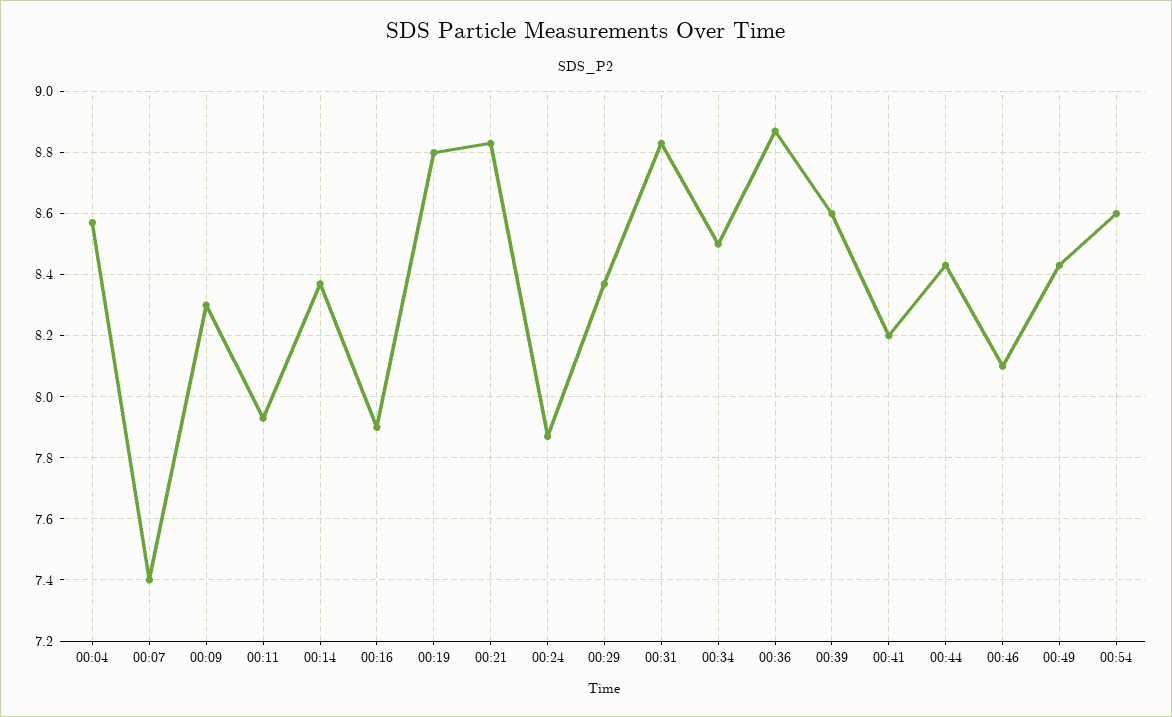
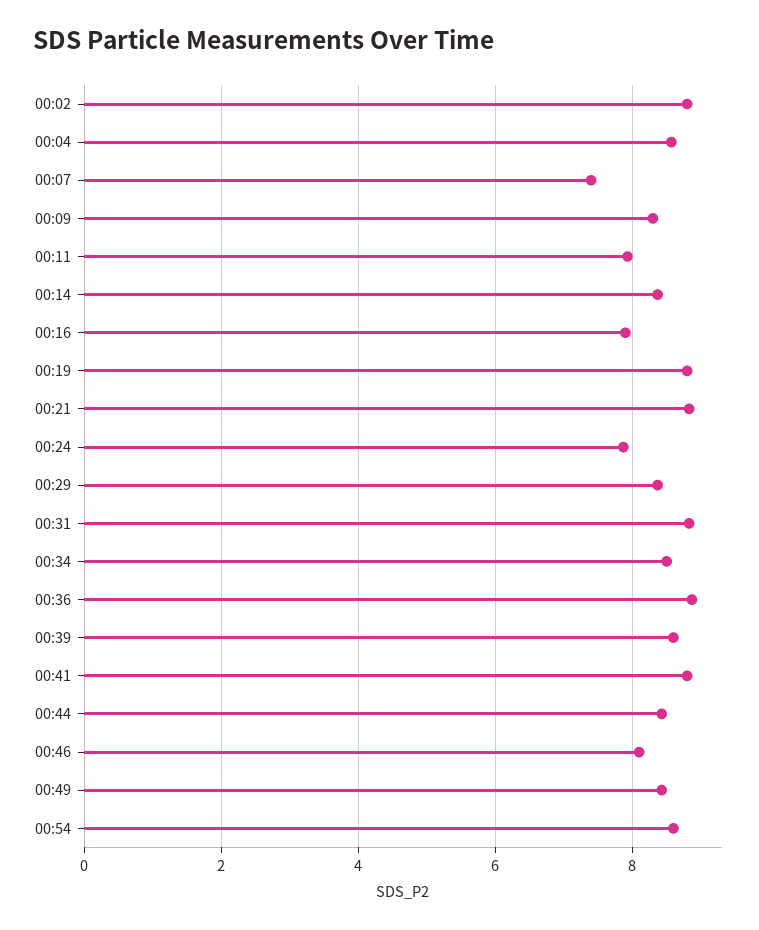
  {
    "00:04": 8.55,
    "00:07": 7.4,
    "00:09": 8.3,
    "00:11": 7.95,
    "00:14": 8.35,
    "00:16": 7.9,
    "00:19": 8.8,
    "00:21": 8.85,
    "00:24": 7.85,
    "00:29": 8.35,
    "00:31": 8.85,
    "00:34": 8.5,
    "00:36": 8.85,
    "00:39": 8.6,
-   "00:41": 8.2,
+   "00:41": 8.8,
    "00:44": 8.45,
    "00:46": 8.1,
    "00:49": 8.45,
-   "00:54": 8.6
+   "00:54": 8.6,
+   "00:02": 8.8
  }

